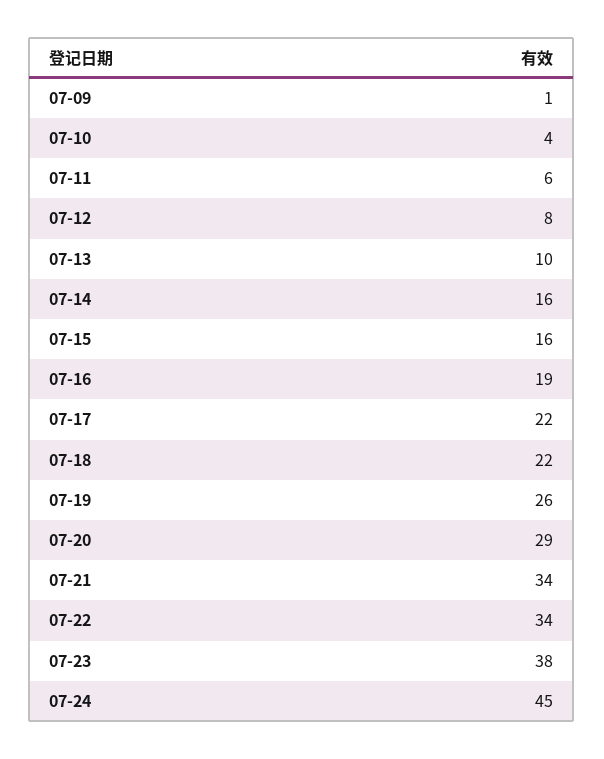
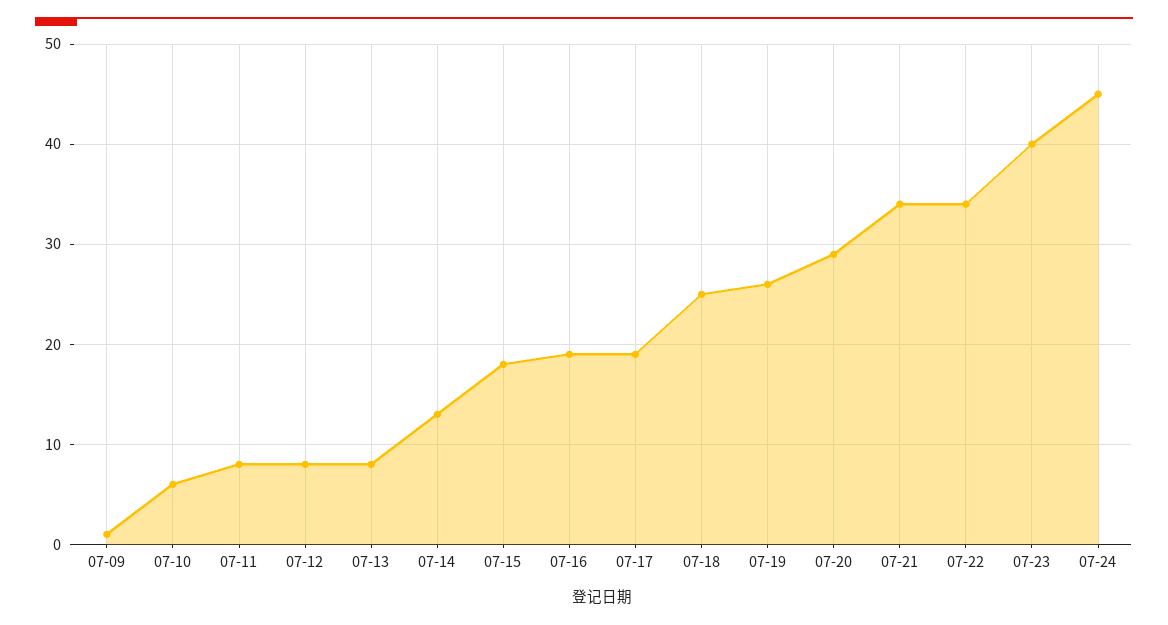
  {
    "07-09": 1,
-   "07-10": 4,
+   "07-10": 6,
-   "07-11": 6,
+   "07-11": 8,
    "07-12": 8,
-   "07-13": 10,
+   "07-13": 8,
-   "07-14": 16,
+   "07-14": 13,
-   "07-15": 16,
+   "07-15": 18,
    "07-16": 19,
-   "07-17": 22,
+   "07-17": 19,
-   "07-18": 22,
+   "07-18": 25,
    "07-19": 26,
    "07-20": 29,
    "07-21": 34,
    "07-22": 34,
-   "07-23": 38,
+   "07-23": 40,
    "07-24": 45
  }

